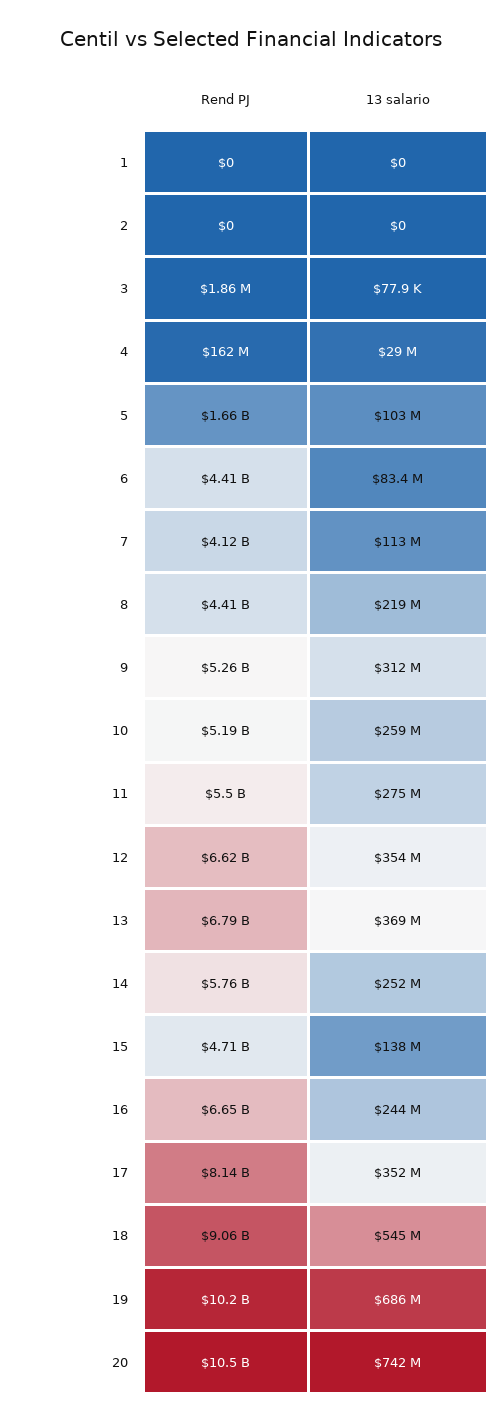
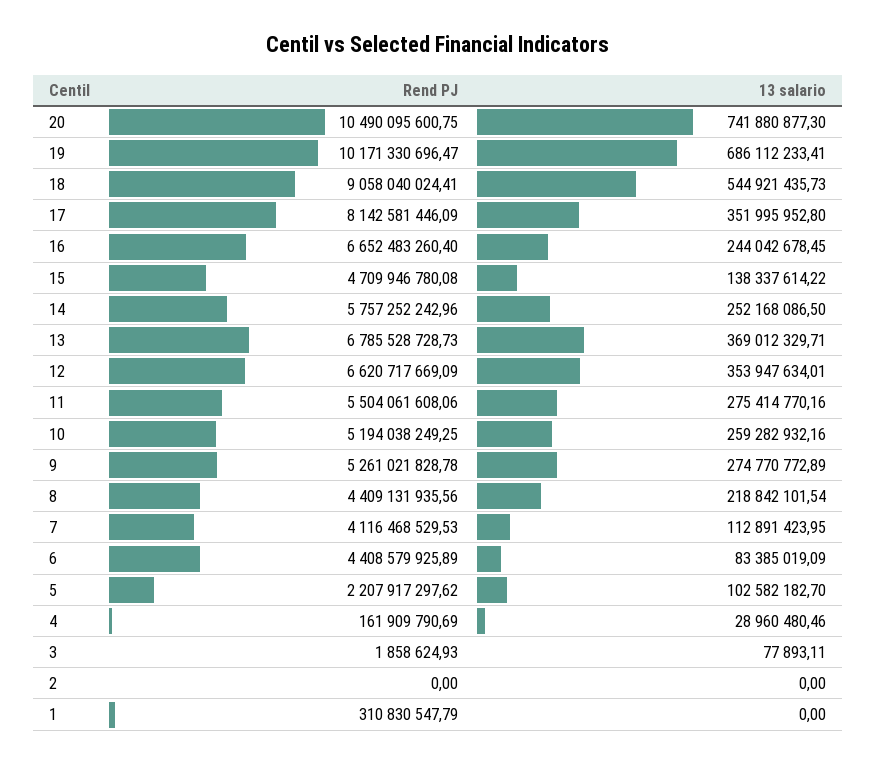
  {
    "Rend PJ": {
-     "1": 0,
+     "1": 310830547.79,
      "2": 0,
      "3": 1858624.93,
      "4": 161909790.69,
-     "5": 1660000000,
+     "5": 2207917297.62,
      "6": 4408579925.89,
      "7": 4116468529.53,
      "8": 4409131935.56,
      "9": 5261021828.78,
      "10": 5194038249.25,
      "11": 5504061608.06,
      "12": 6620717669.09,
      "13": 6785528728.73,
      "14": 5757252242.96,
      "15": 4709946780.08,
      "16": 6652483260.4,
      "17": 8142581446.09,
      "18": 9058040024.41,
      "19": 10171330696.47,
      "20": 10490095600.75
    },
    "13 salario": {
      "1": 0,
      "2": 0,
      "3": 77893.11,
      "4": 28960480.46,
      "5": 102582182.7,
      "6": 83385019.09,
      "7": 112891423.95,
      "8": 218842101.54,
-     "9": 312000000,
+     "9": 274770772.89,
      "10": 259282932.16,
      "11": 275414770.16,
      "12": 353947634.01,
      "13": 369012329.71,
      "14": 252168086.5,
      "15": 138337614.22,
      "16": 244042678.45,
      "17": 351995952.8,
      "18": 544921435.73,
      "19": 686112233.41,
      "20": 741880877.3
    }
  }

